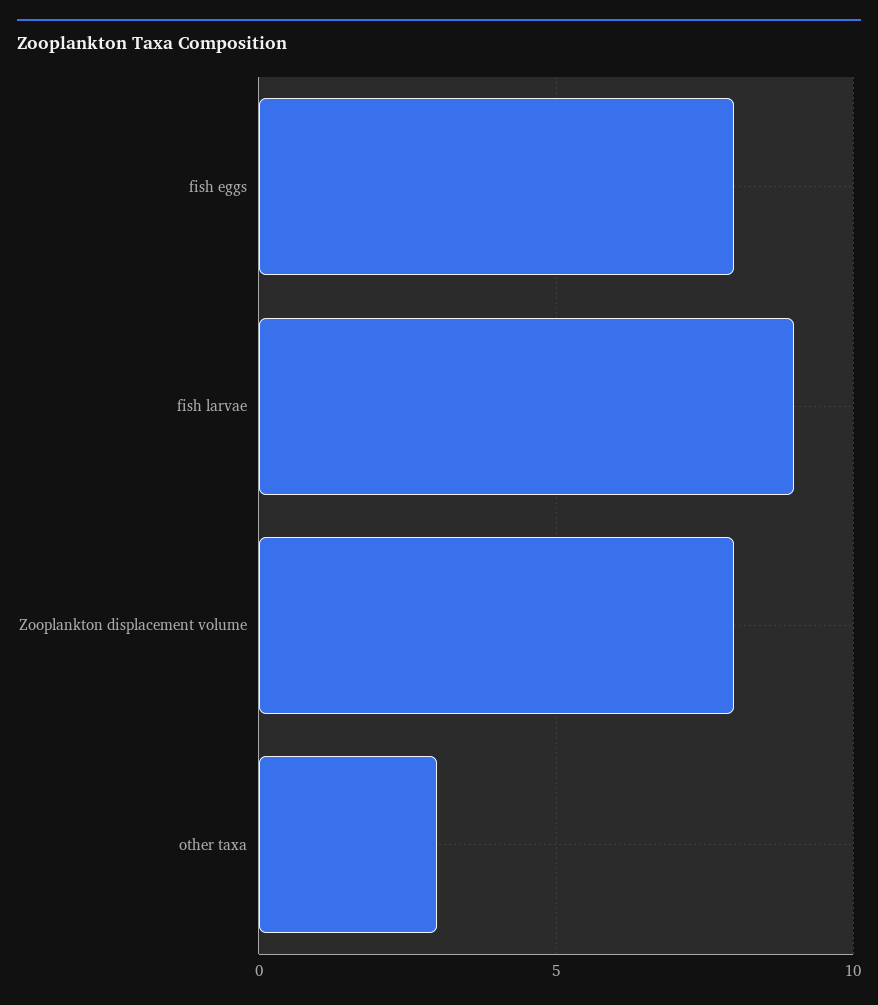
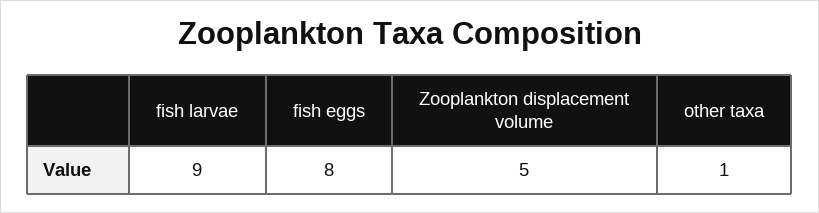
  {
    "fish eggs": 8,
    "fish larvae": 9,
-   "Zooplankton displacement volume": 8,
+   "Zooplankton displacement volume": 5,
-   "other taxa": 3
+   "other taxa": 1
  }

